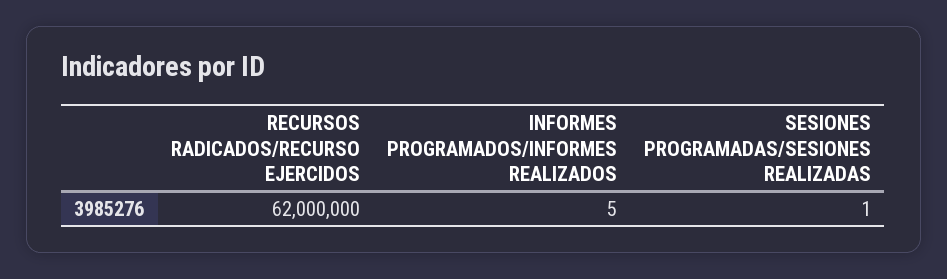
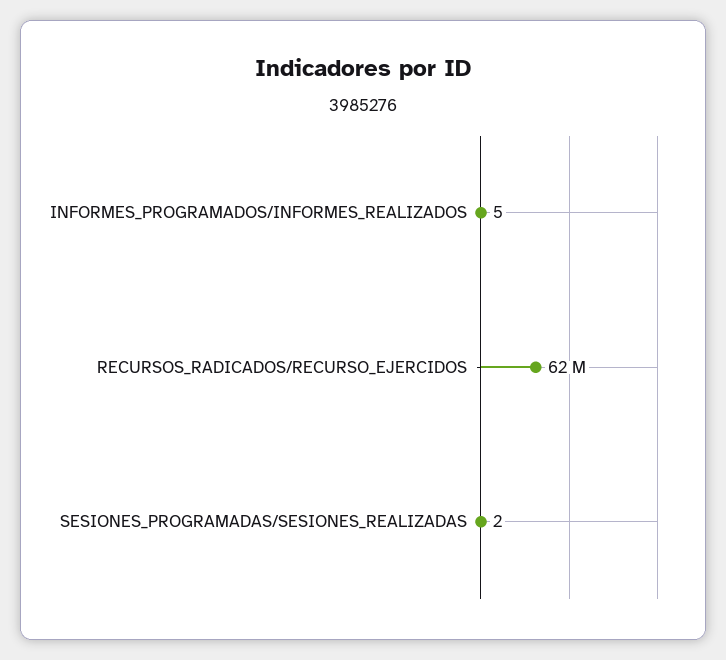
  {
    "RECURSOS RADICADOS/RECURSO EJERCIDOS": 62000000,
    "INFORMES PROGRAMADOS/INFORMES REALIZADOS": 5,
-   "SESIONES PROGRAMADAS/SESIONES REALIZADAS": 1
+   "SESIONES PROGRAMADAS/SESIONES REALIZADAS": 2
  }

